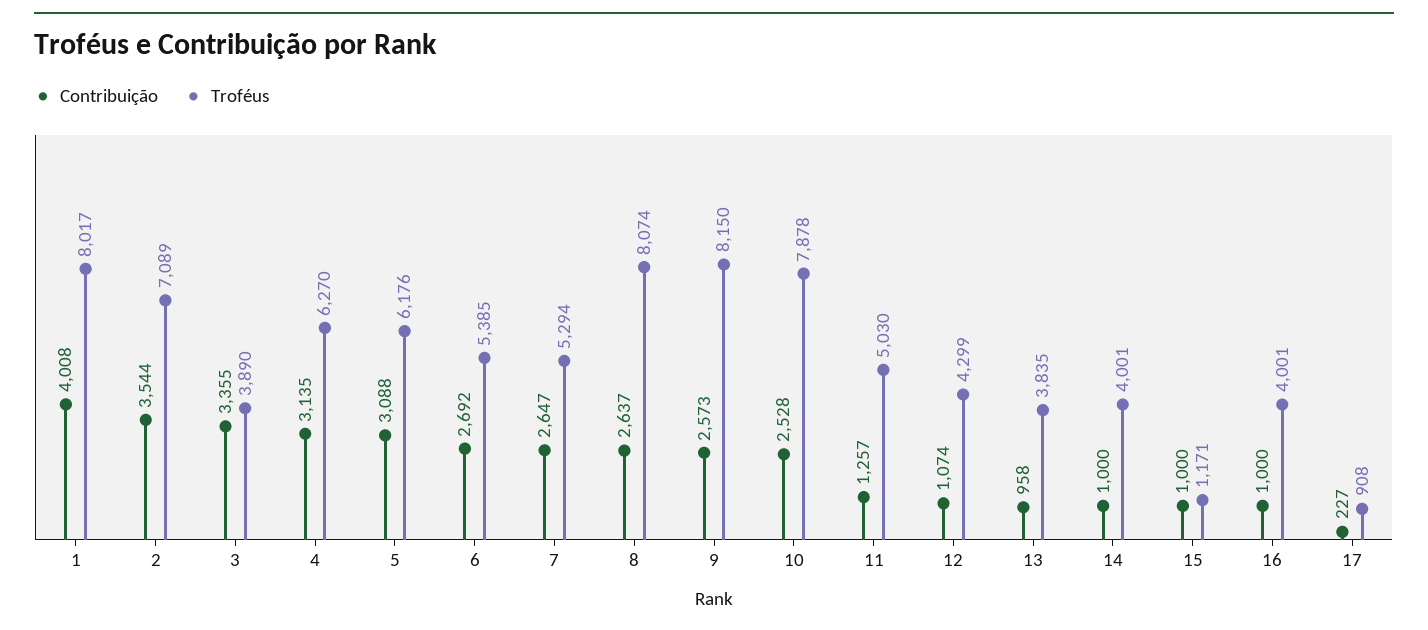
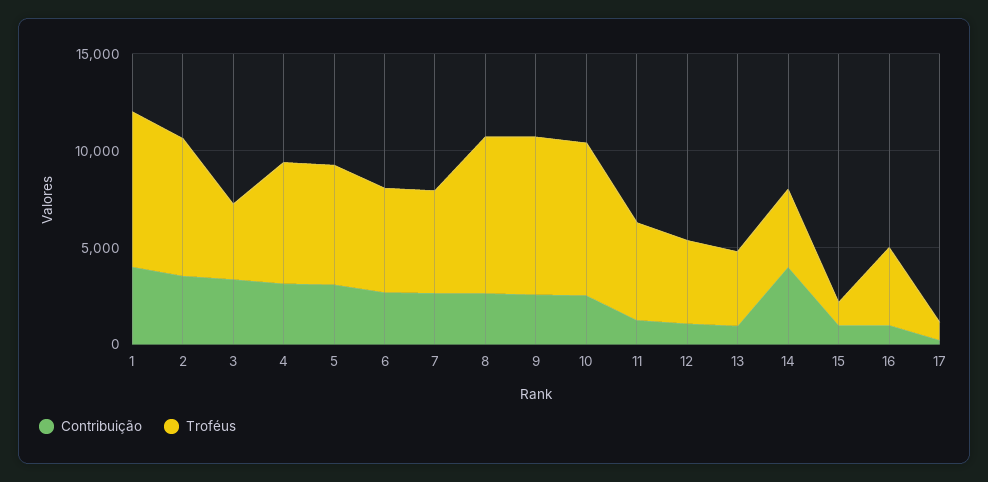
  {
    "Contribuição": {
      "1": 4008,
      "2": 3544,
      "3": 3355,
      "4": 3135,
      "5": 3088,
      "6": 2692,
      "7": 2647,
      "8": 2637,
      "9": 2573,
      "10": 2528,
      "11": 1257,
      "12": 1074,
      "13": 958,
-     "14": 1000,
+     "14": 4000,
      "15": 1000,
      "16": 1000,
      "17": 227
    },
    "Troféus": {
      "1": 8017,
      "2": 7089,
      "3": 3890,
      "4": 6270,
      "5": 6176,
      "6": 5385,
      "7": 5294,
      "8": 8074,
      "9": 8150,
      "10": 7878,
      "11": 5030,
      "12": 4299,
      "13": 3835,
      "14": 4001,
      "15": 1171,
      "16": 4001,
      "17": 908
    }
  }

